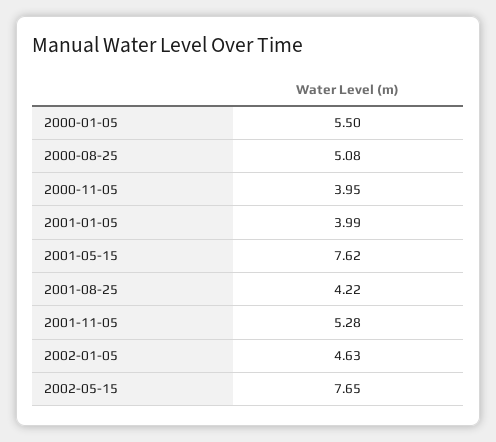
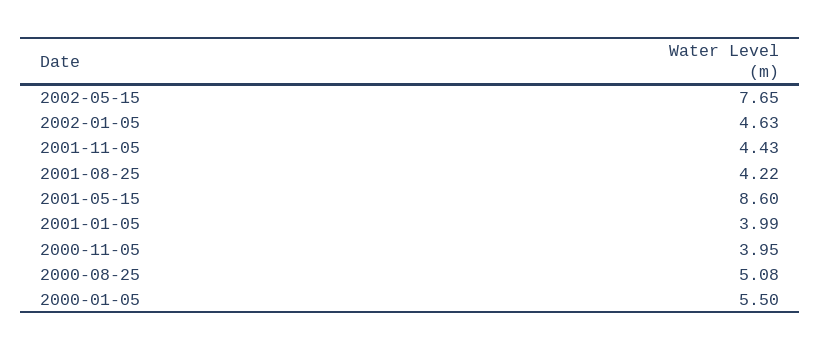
  {
    "2000-01-05": 5.5,
    "2000-08-25": 5.08,
    "2000-11-05": 3.95,
    "2001-01-05": 3.99,
-   "2001-05-15": 7.62,
+   "2001-05-15": 8.6,
    "2001-08-25": 4.22,
-   "2001-11-05": 5.28,
+   "2001-11-05": 4.43,
    "2002-01-05": 4.63,
    "2002-05-15": 7.65
  }

